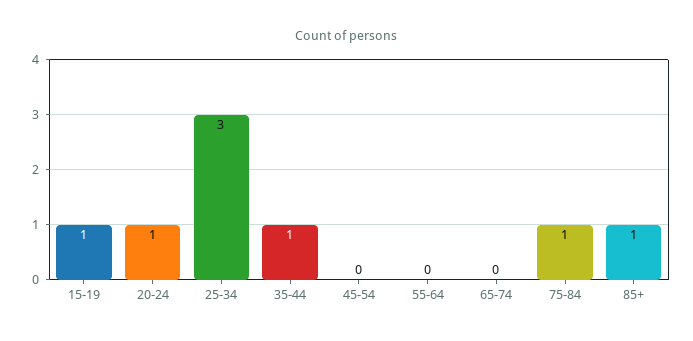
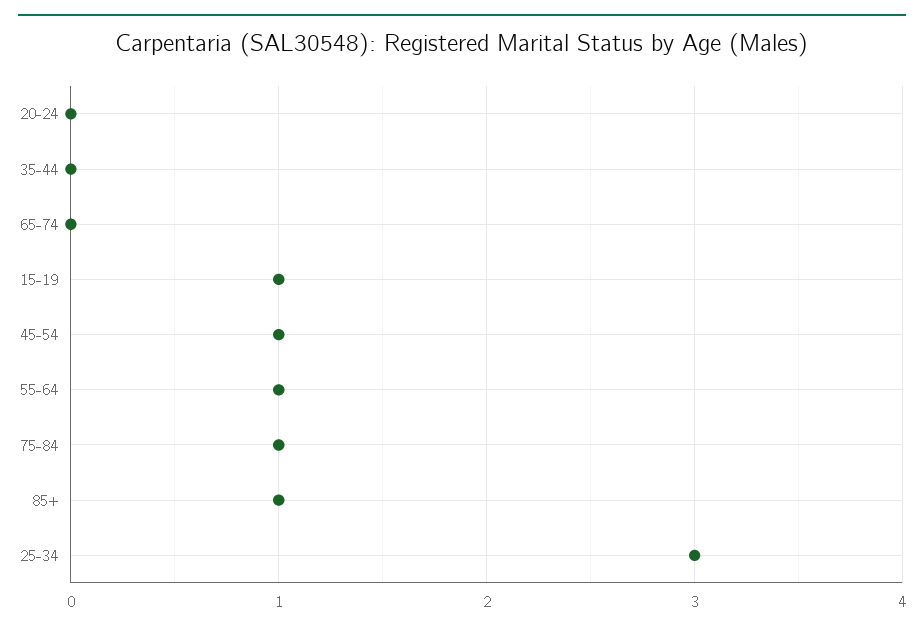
  {
    "15-19": 1,
-   "20-24": 1,
+   "20-24": 0,
    "25-34": 3,
-   "35-44": 1,
+   "35-44": 0,
-   "45-54": 0,
+   "45-54": 1,
-   "55-64": 0,
+   "55-64": 1,
    "65-74": 0,
    "75-84": 1,
    "85+": 1
  }

